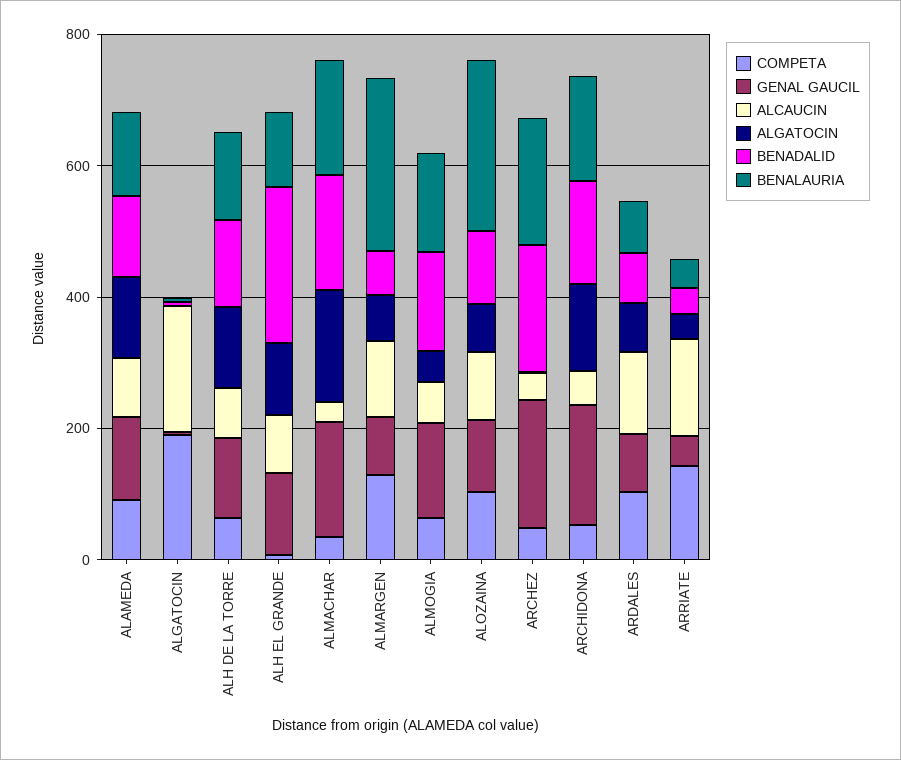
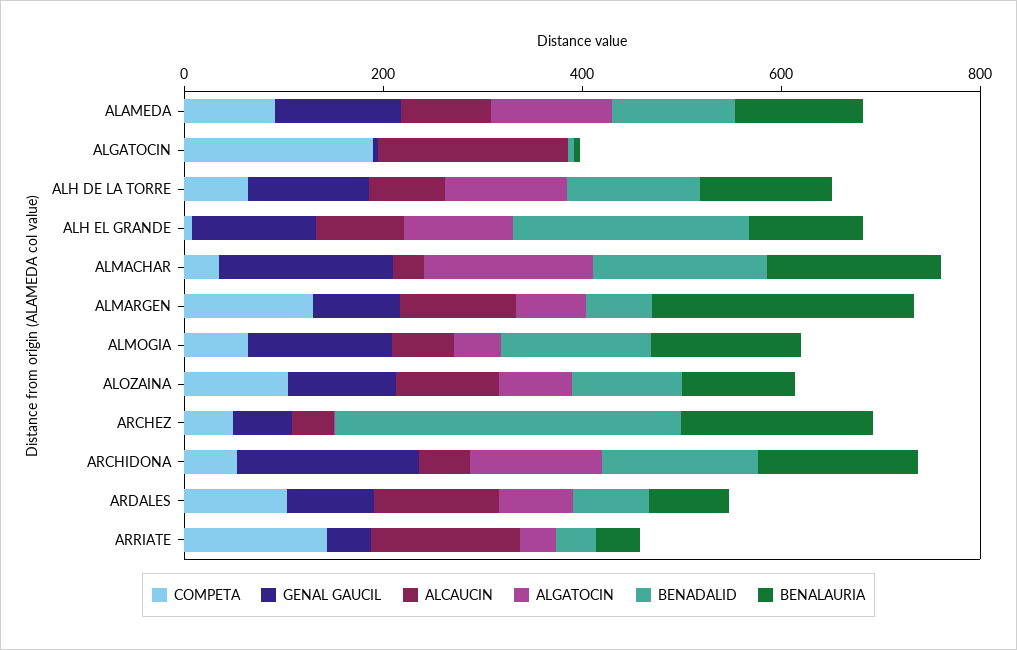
  {
    "COMPETA": {
      "ALAMEDA": 100,
      "ALGATOCIN": 200,
      "ALH DE LA TORRE": 50,
      "ALH EL GRANDE": 0,
      "ALMACHAR": 50,
      "ALMARGEN": 150,
      "ALMOGIA": 50,
      "ALOZAINA": 100,
      "ARCHEZ": 50,
      "ARCHIDONA": 50,
      "ARDALES": 100,
      "ARRIATE": 150
    },
    "GENAL GAUCIL": {
      "ALAMEDA": 150,
      "ALGATOCIN": 0,
      "ALH DE LA TORRE": 100,
      "ALH EL GRANDE": 100,
      "ALMACHAR": 200,
      "ALMARGEN": 100,
      "ALMOGIA": 150,
      "ALOZAINA": 100,
-     "ARCHEZ": 200,
+     "ARCHEZ": 50,
      "ARCHIDONA": 200,
      "ARDALES": 100,
      "ARRIATE": 50
    },
    "ALCAUCIN": {
      "ALAMEDA": 100,
      "ALGATOCIN": 200,
      "ALH DE LA TORRE": 100,
      "ALH EL GRANDE": 100,
      "ALMACHAR": 50,
      "ALMARGEN": 100,
      "ALMOGIA": 50,
      "ALOZAINA": 100,
      "ARCHEZ": 50,
      "ARCHIDONA": 50,
      "ARDALES": 150,
      "ARRIATE": 150
    },
    "ALGATOCIN": {
      "ALAMEDA": 100,
      "ALGATOCIN": 0,
      "ALH DE LA TORRE": 100,
      "ALH EL GRANDE": 100,
      "ALMACHAR": 150,
      "ALMARGEN": 50,
      "ALMOGIA": 50,
      "ALOZAINA": 50,
      "ARCHEZ": 0,
      "ARCHIDONA": 150,
      "ARDALES": 100,
      "ARRIATE": 50
    },
    "BENADALID": {
      "ALAMEDA": 100,
      "ALGATOCIN": 0,
      "ALH DE LA TORRE": 150,
      "ALH EL GRANDE": 250,
      "ALMACHAR": 200,
      "ALMARGEN": 50,
      "ALMOGIA": 150,
      "ALOZAINA": 100,
-     "ARCHEZ": 200,
+     "ARCHEZ": 350,
      "ARCHIDONA": 150,
      "ARDALES": 100,
      "ARRIATE": 50
    },
    "BENALAURIA": {
      "ALAMEDA": 150,
      "ALGATOCIN": 0,
      "ALH DE LA TORRE": 150,
      "ALH EL GRANDE": 100,
      "ALMACHAR": 200,
      "ALMARGEN": 250,
      "ALMOGIA": 150,
-     "ALOZAINA": 250,
+     "ALOZAINA": 100,
      "ARCHEZ": 200,
      "ARCHIDONA": 150,
      "ARDALES": 100,
      "ARRIATE": 50
    }
  }

